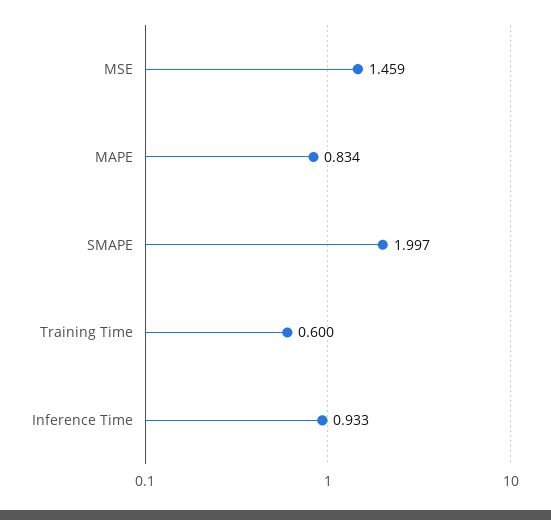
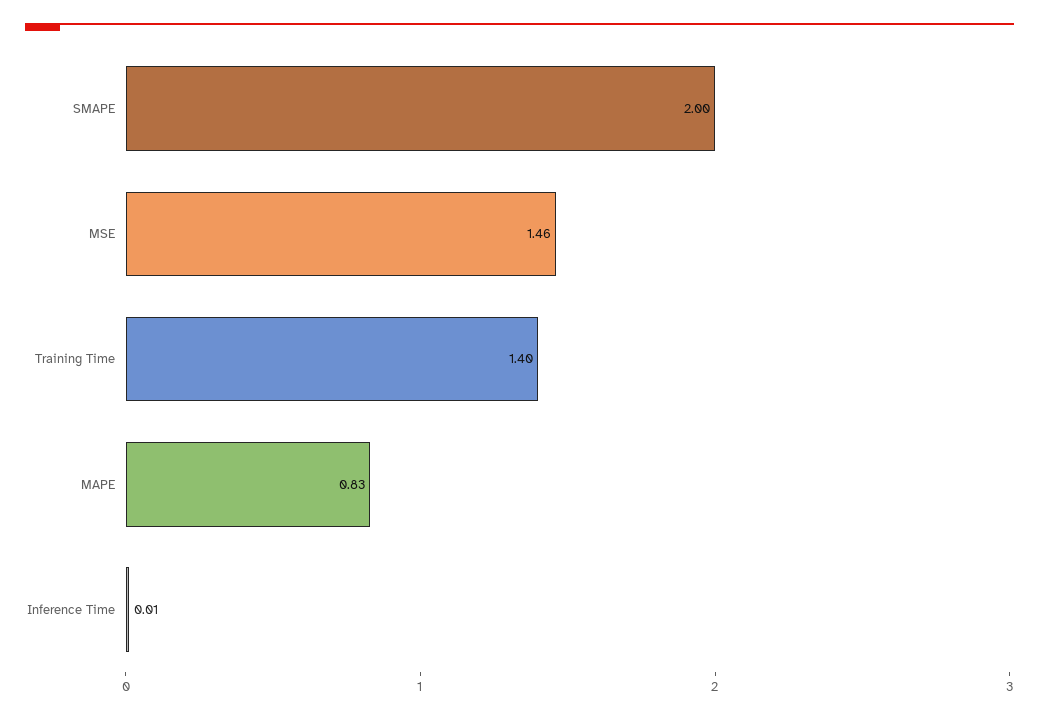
  {
    "MSE": 1.459,
    "MAPE": 0.834,
    "SMAPE": 1.997,
-   "Training Time": 0.6,
+   "Training Time": 1.4,
-   "Inference Time": 0.933
+   "Inference Time": 0.01
  }

